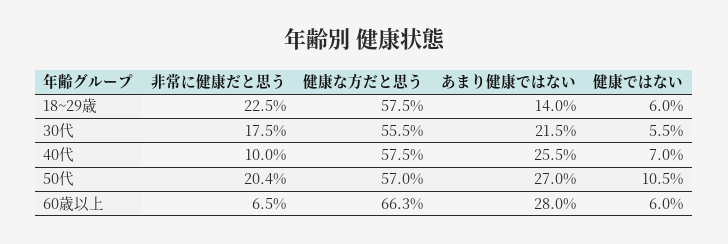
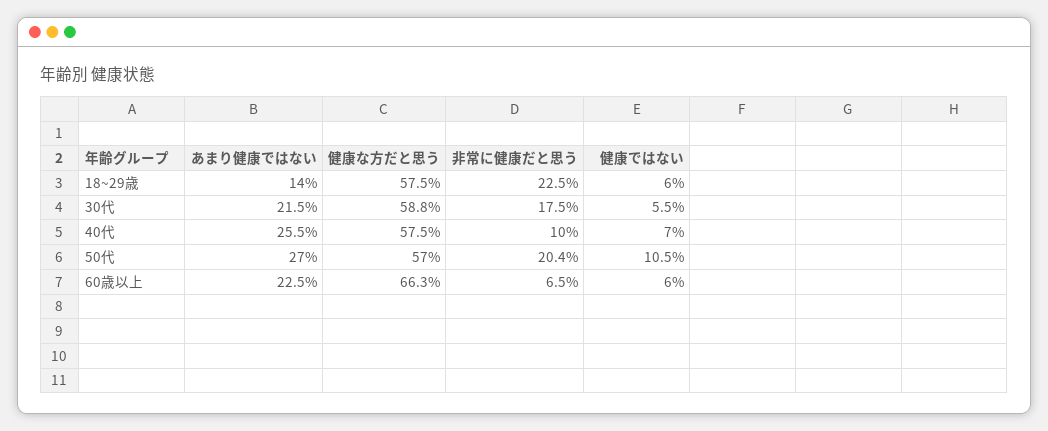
  {
    "非常に健康だと思う": {
      "18~29歳": 22.5,
      "30代": 17.5,
      "40代": 10,
      "50代": 20.4,
      "60歳以上": 6.5
    },
    "健康な方だと思う": {
      "18~29歳": 57.5,
-     "30代": 55.5,
+     "30代": 58.8,
      "40代": 57.5,
      "50代": 57,
      "60歳以上": 66.3
    },
    "あまり健康ではない": {
      "18~29歳": 14,
      "30代": 21.5,
      "40代": 25.5,
      "50代": 27,
-     "60歳以上": 28
+     "60歳以上": 22.5
    },
    "健康ではない": {
      "18~29歳": 6,
      "30代": 5.5,
      "40代": 7,
      "50代": 10.5,
      "60歳以上": 6
    }
  }

